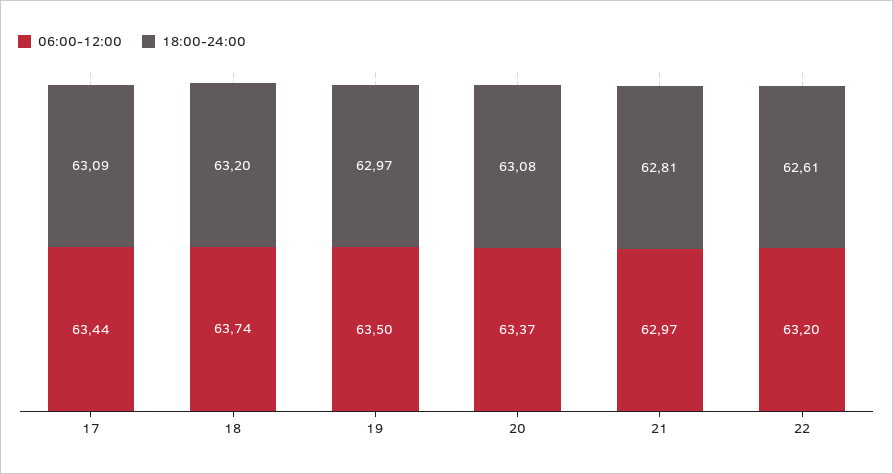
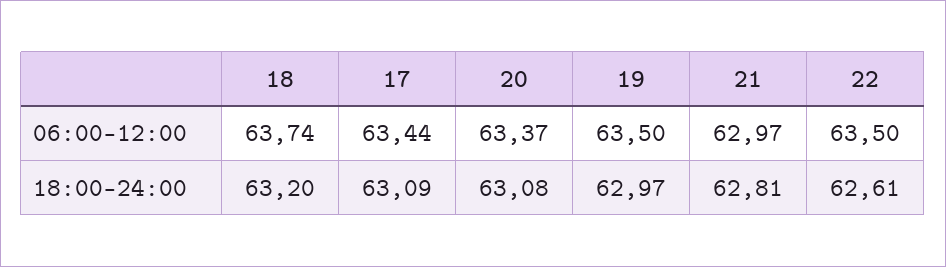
  {
    "06:00-12:00": {
      "17": 63.44,
      "18": 63.74,
      "19": 63.5,
      "20": 63.37,
      "21": 62.97,
-     "22": 63.2
+     "22": 63.5
    },
    "18:00-24:00": {
      "17": 63.09,
      "18": 63.2,
      "19": 62.97,
      "20": 63.08,
      "21": 62.81,
      "22": 62.61
    }
  }

